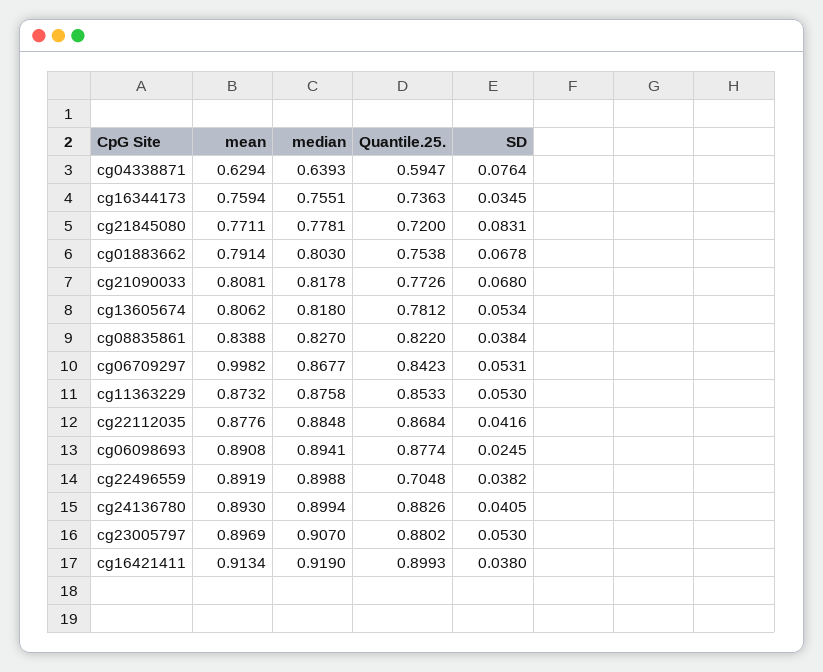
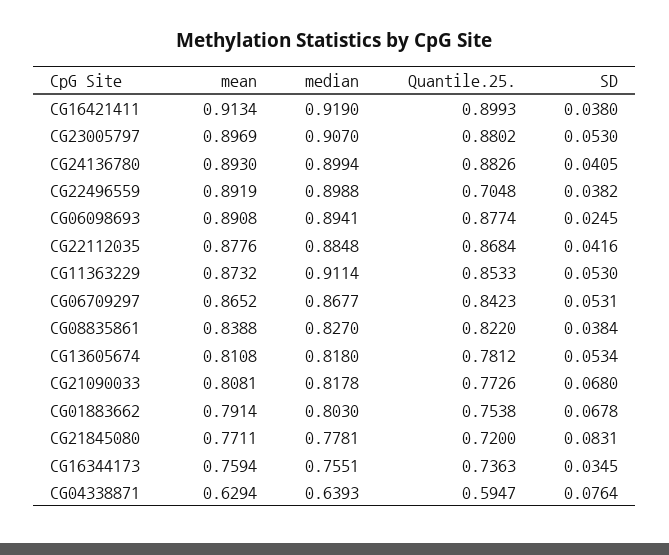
  {
    "mean": {
      "cg04338871": 0.6294,
      "cg16344173": 0.7594,
      "cg21845080": 0.7711,
      "cg01883662": 0.7914,
      "cg21090033": 0.8081,
-     "cg13605674": 0.8062,
+     "cg13605674": 0.8108,
      "cg08835861": 0.8388,
-     "cg06709297": 0.9982,
+     "cg06709297": 0.8652,
      "cg11363229": 0.8732,
      "cg22112035": 0.8776,
      "cg06098693": 0.8908,
      "cg22496559": 0.8919,
      "cg24136780": 0.893,
      "cg23005797": 0.8969,
      "cg16421411": 0.9134
    },
    "median": {
      "cg04338871": 0.6393,
      "cg16344173": 0.7551,
      "cg21845080": 0.7781,
      "cg01883662": 0.803,
      "cg21090033": 0.8178,
      "cg13605674": 0.818,
      "cg08835861": 0.827,
      "cg06709297": 0.8677,
-     "cg11363229": 0.8758,
+     "cg11363229": 0.9114,
      "cg22112035": 0.8848,
      "cg06098693": 0.8941,
      "cg22496559": 0.8988,
      "cg24136780": 0.8994,
      "cg23005797": 0.907,
      "cg16421411": 0.919
    },
    "Quantile.25.": {
      "cg04338871": 0.5947,
      "cg16344173": 0.7363,
      "cg21845080": 0.72,
      "cg01883662": 0.7538,
      "cg21090033": 0.7726,
      "cg13605674": 0.7812,
      "cg08835861": 0.822,
      "cg06709297": 0.8423,
      "cg11363229": 0.8533,
      "cg22112035": 0.8684,
      "cg06098693": 0.8774,
      "cg22496559": 0.7048,
      "cg24136780": 0.8826,
      "cg23005797": 0.8802,
      "cg16421411": 0.8993
    },
    "SD": {
      "cg04338871": 0.0764,
      "cg16344173": 0.0345,
      "cg21845080": 0.0831,
      "cg01883662": 0.0678,
      "cg21090033": 0.068,
      "cg13605674": 0.0534,
      "cg08835861": 0.0384,
      "cg06709297": 0.0531,
      "cg11363229": 0.053,
      "cg22112035": 0.0416,
      "cg06098693": 0.0245,
      "cg22496559": 0.0382,
      "cg24136780": 0.0405,
      "cg23005797": 0.053,
      "cg16421411": 0.038
    }
  }

